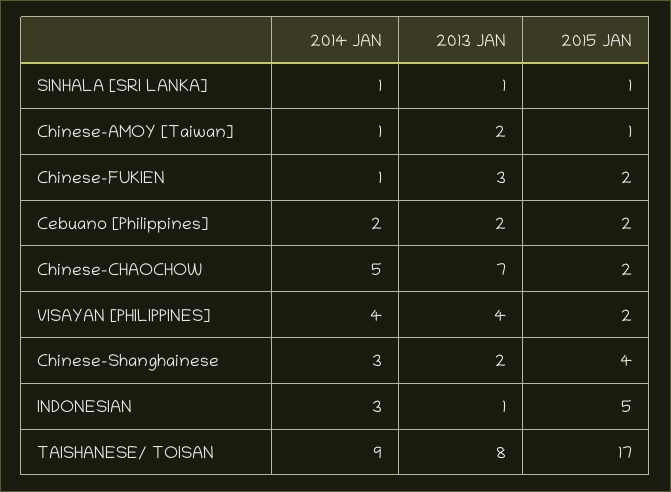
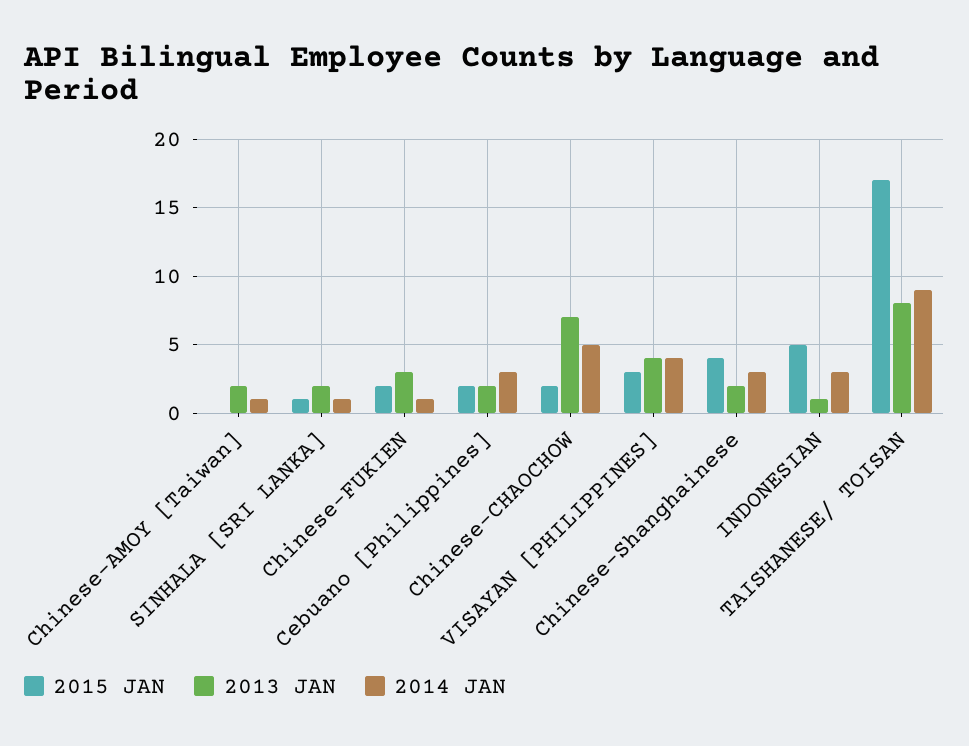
  {
    "2014 JAN": {
      "SINHALA [SRI LANKA]": 1,
      "Chinese-AMOY [Taiwan]": 1,
      "Chinese-FUKIEN": 1,
-     "Cebuano [Philippines]": 2,
+     "Cebuano [Philippines]": 3,
      "Chinese-CHAOCHOW": 5,
      "VISAYAN [PHILIPPINES]": 4,
      "Chinese-Shanghainese": 3,
      "INDONESIAN": 3,
      "TAISHANESE/ TOISAN": 9
    },
    "2013 JAN": {
-     "SINHALA [SRI LANKA]": 1,
+     "SINHALA [SRI LANKA]": 2,
      "Chinese-AMOY [Taiwan]": 2,
      "Chinese-FUKIEN": 3,
      "Cebuano [Philippines]": 2,
      "Chinese-CHAOCHOW": 7,
      "VISAYAN [PHILIPPINES]": 4,
      "Chinese-Shanghainese": 2,
      "INDONESIAN": 1,
      "TAISHANESE/ TOISAN": 8
    },
    "2015 JAN": {
      "SINHALA [SRI LANKA]": 1,
-     "Chinese-AMOY [Taiwan]": 1,
+     "Chinese-AMOY [Taiwan]": 0,
      "Chinese-FUKIEN": 2,
      "Cebuano [Philippines]": 2,
      "Chinese-CHAOCHOW": 2,
-     "VISAYAN [PHILIPPINES]": 2,
+     "VISAYAN [PHILIPPINES]": 3,
      "Chinese-Shanghainese": 4,
      "INDONESIAN": 5,
      "TAISHANESE/ TOISAN": 17
    }
  }

